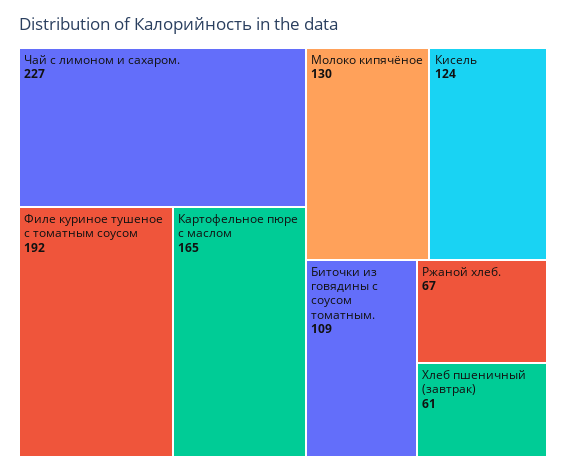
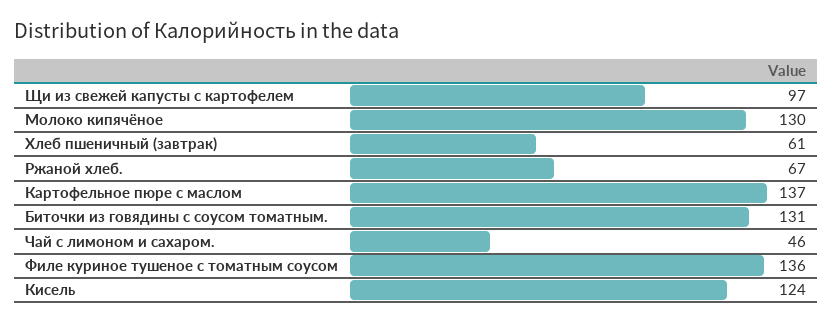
  {
-   "Чай с лимоном и сахаром.": 227,
+   "Чай с лимоном и сахаром.": 46,
-   "Филе куриное тушеное с томатным соусом": 192,
+   "Филе куриное тушеное с томатным соусом": 136,
-   "Картофельное пюре с маслом": 165,
+   "Картофельное пюре с маслом": 137,
    "Молоко кипячёное": 130,
    "Кисель": 124,
-   "Биточки из говядины с соусом томатным.": 109,
+   "Биточки из говядины с соусом томатным.": 131,
    "Ржаной хлеб.": 67,
-   "Хлеб пшеничный (завтрак)": 61
+   "Хлеб пшеничный (завтрак)": 61,
+   "Щи из свежей капусты с картофелем": 97
  }

